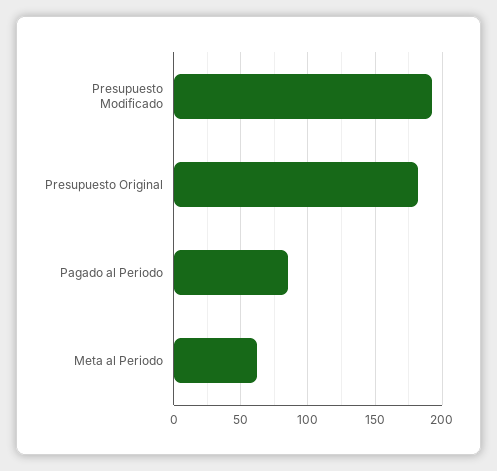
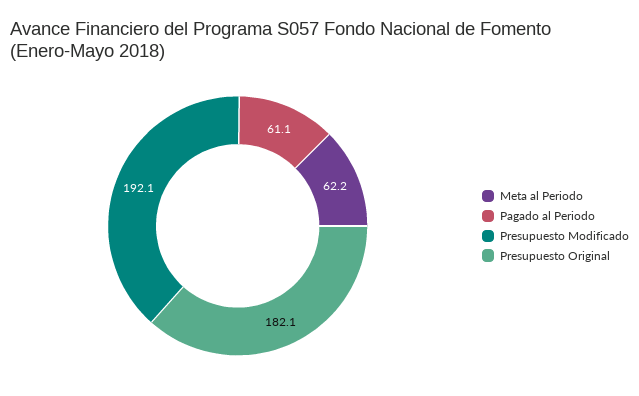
  {
    "Presupuesto Modificado": 192.1,
    "Presupuesto Original": 182.1,
-   "Pagado al Periodo": 85,
+   "Pagado al Periodo": 61.1,
    "Meta al Periodo": 62.2
  }

